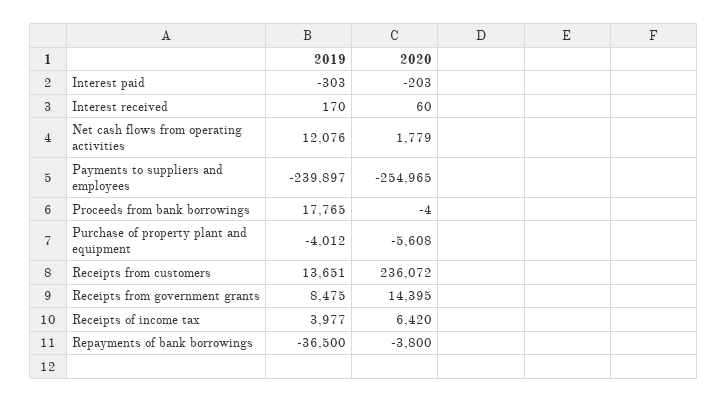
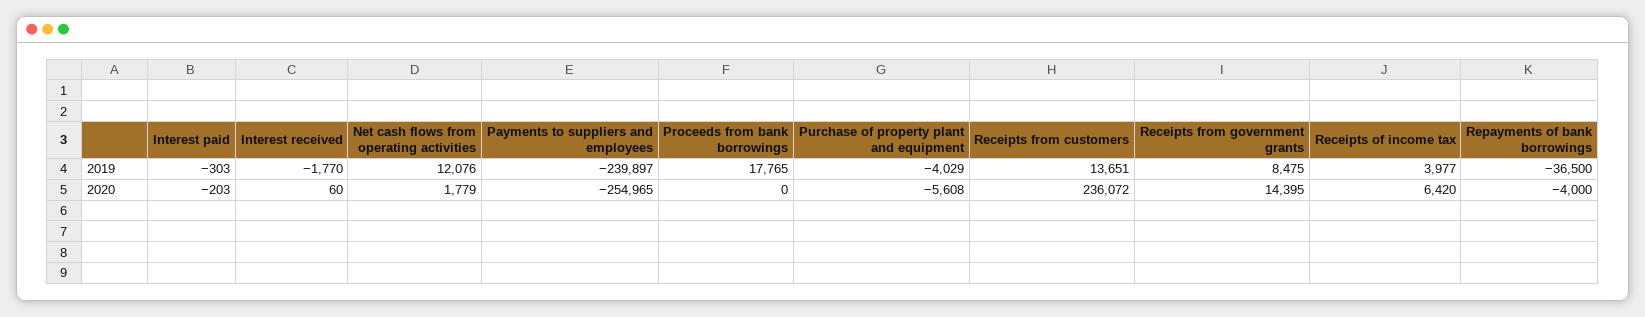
  {
    "2019": {
      "Interest paid": -303,
-     "Interest received": 170,
+     "Interest received": -1770,
      "Net cash flows from operating activities": 12076,
      "Payments to suppliers and employees": -239897,
      "Proceeds from bank borrowings": 17765,
-     "Purchase of property plant and equipment": -4012,
+     "Purchase of property plant and equipment": -4029,
      "Receipts from customers": 13651,
      "Receipts from government grants": 8475,
      "Receipts of income tax": 3977,
      "Repayments of bank borrowings": -36500
    },
    "2020": {
      "Interest paid": -203,
      "Interest received": 60,
      "Net cash flows from operating activities": 1779,
      "Payments to suppliers and employees": -254965,
-     "Proceeds from bank borrowings": -4,
+     "Proceeds from bank borrowings": 0,
      "Purchase of property plant and equipment": -5608,
      "Receipts from customers": 236072,
      "Receipts from government grants": 14395,
      "Receipts of income tax": 6420,
-     "Repayments of bank borrowings": -3800
+     "Repayments of bank borrowings": -4000
    }
  }

